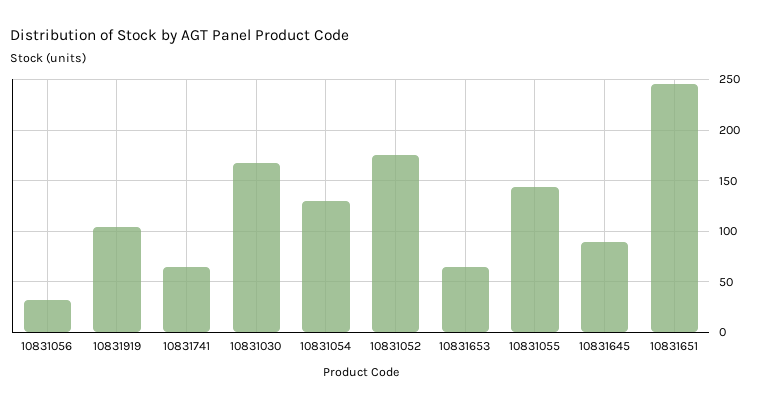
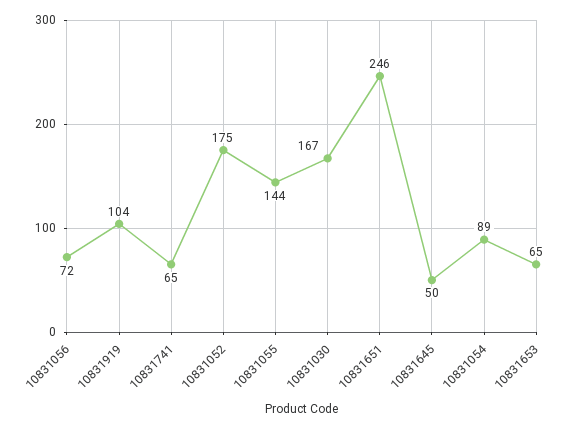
  {
-   "10831056": 30,
+   "10831056": 72,
    "10831919": 104,
    "10831741": 65,
    "10831030": 167,
-   "10831054": 130,
+   "10831054": 89,
    "10831052": 175,
    "10831653": 65,
    "10831055": 144,
-   "10831645": 90,
+   "10831645": 50,
    "10831651": 246
  }

